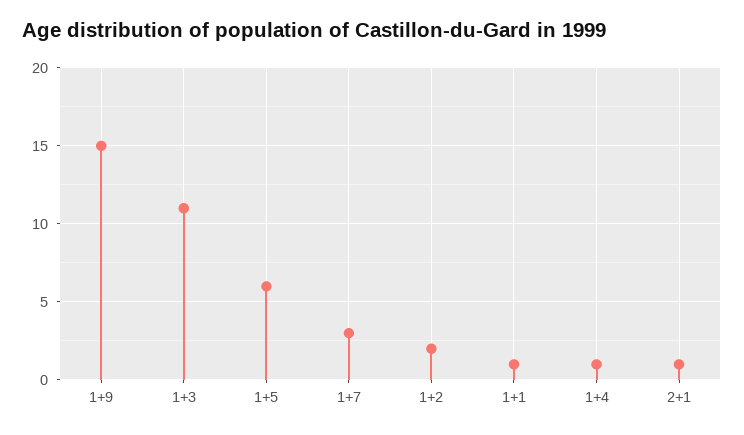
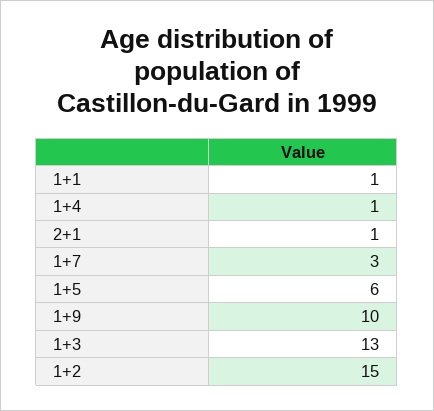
  {
-   "1+9": 15,
+   "1+9": 10,
-   "1+3": 11,
+   "1+3": 13,
    "1+5": 6,
    "1+7": 3,
-   "1+2": 2,
+   "1+2": 15,
    "1+1": 1,
    "1+4": 1,
    "2+1": 1
  }

